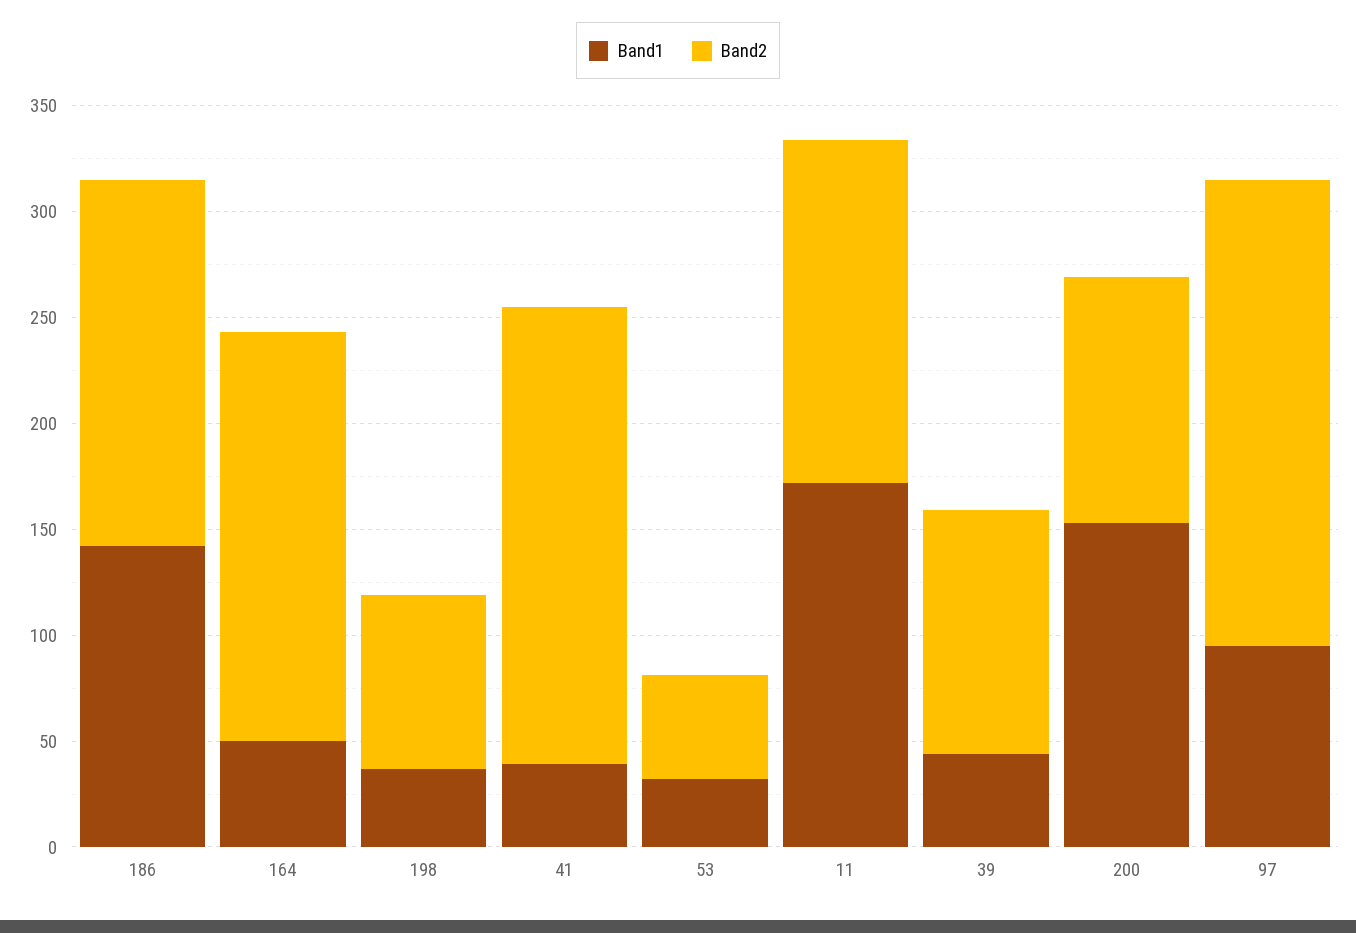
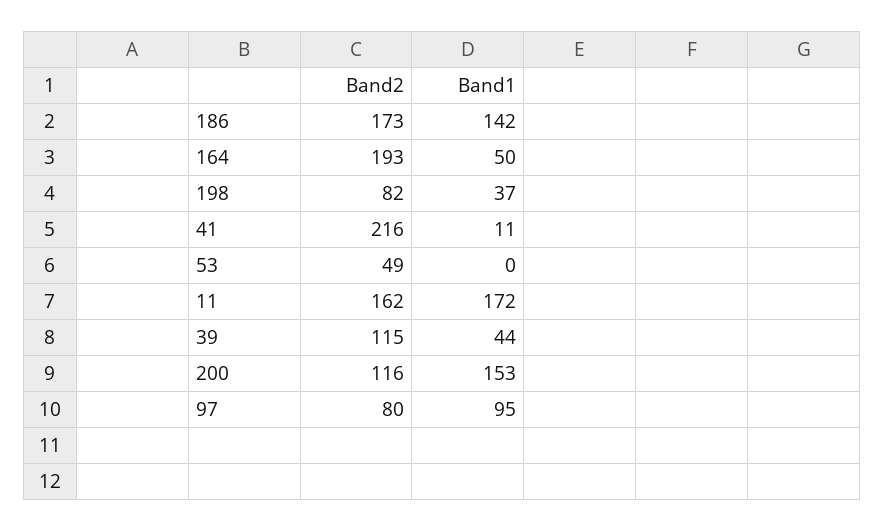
  {
    "Band1": {
      "186": 142,
      "164": 50,
      "198": 37,
-     "41": 40,
+     "41": 11,
-     "53": 30,
+     "53": 0,
      "11": 172,
      "39": 44,
      "200": 153,
      "97": 95
    },
    "Band2": {
      "186": 173,
      "164": 193,
      "198": 82,
      "41": 216,
      "53": 49,
      "11": 162,
      "39": 115,
      "200": 116,
-     "97": 220
+     "97": 80
    }
  }

